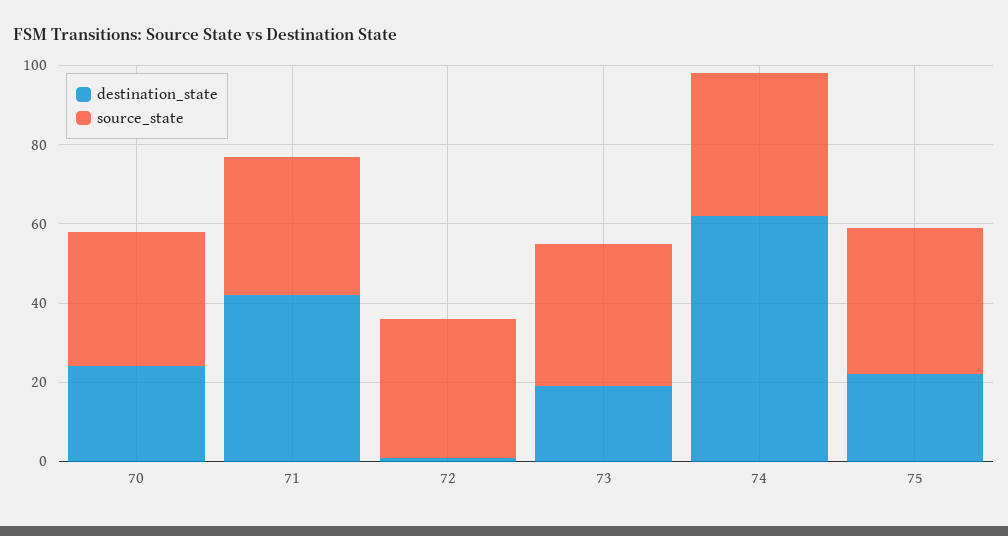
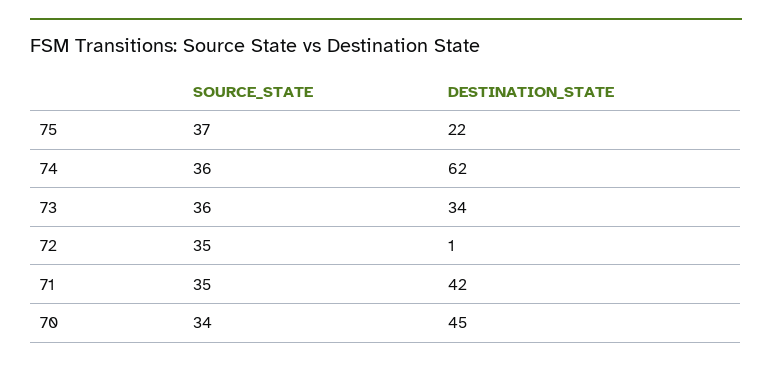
  {
    "destination_state": {
-     "70": 25,
+     "70": 45,
      "71": 42,
      "72": 1,
-     "73": 20,
+     "73": 34,
      "74": 62,
      "75": 22
    },
    "source_state": {
      "70": 34,
      "71": 35,
      "72": 35,
      "73": 36,
      "74": 36,
      "75": 37
    }
  }

